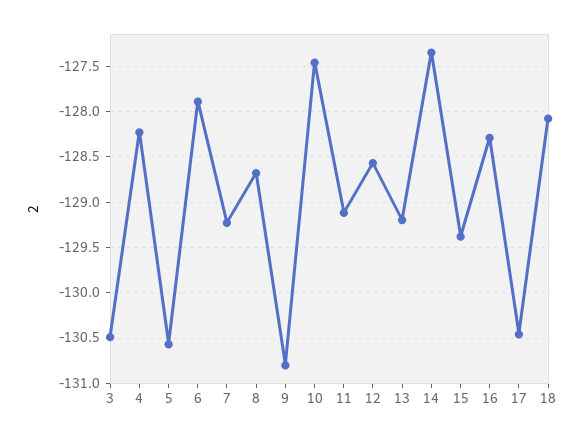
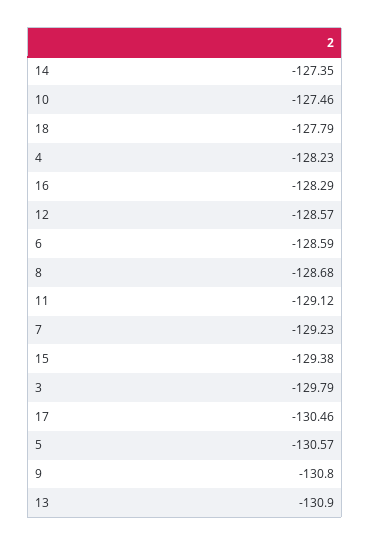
  {
-   "3": -130.5,
+   "3": -129.79,
    "4": -128.23,
    "5": -130.57,
-   "6": -127.9,
+   "6": -128.59,
    "7": -129.23,
    "8": -128.68,
    "9": -130.8,
    "10": -127.46,
    "11": -129.12,
    "12": -128.57,
-   "13": -129.2,
+   "13": -130.9,
    "14": -127.35,
    "15": -129.38,
    "16": -128.29,
    "17": -130.46,
-   "18": -128.1
+   "18": -127.79
  }

